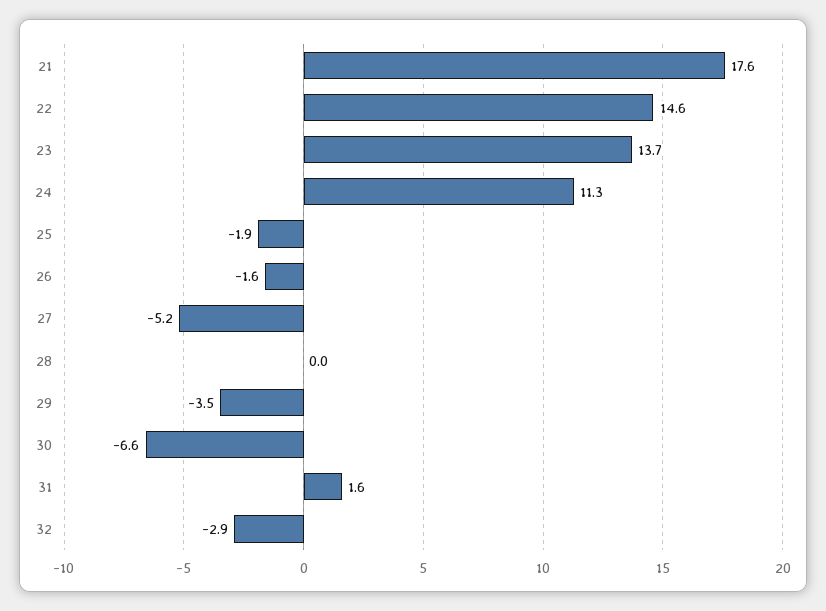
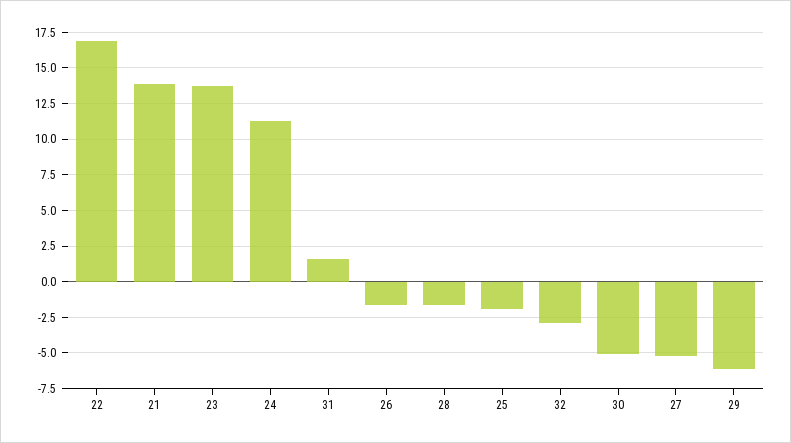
  {
-   "21": 17.6,
+   "21": 14,
-   "22": 14.6,
+   "22": 17,
    "23": 13.7,
    "24": 11.3,
    "25": -1.9,
    "26": -1.6,
    "27": -5.2,
-   "28": 0,
+   "28": -1.5,
-   "29": -3.5,
+   "29": -6,
-   "30": -6.6,
+   "30": -5,
    "31": 1.6,
    "32": -2.9
  }

